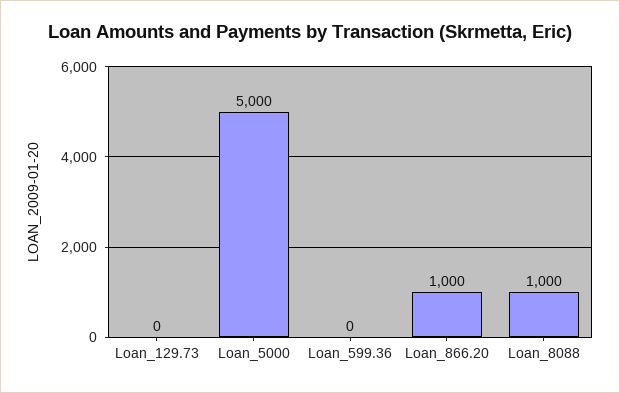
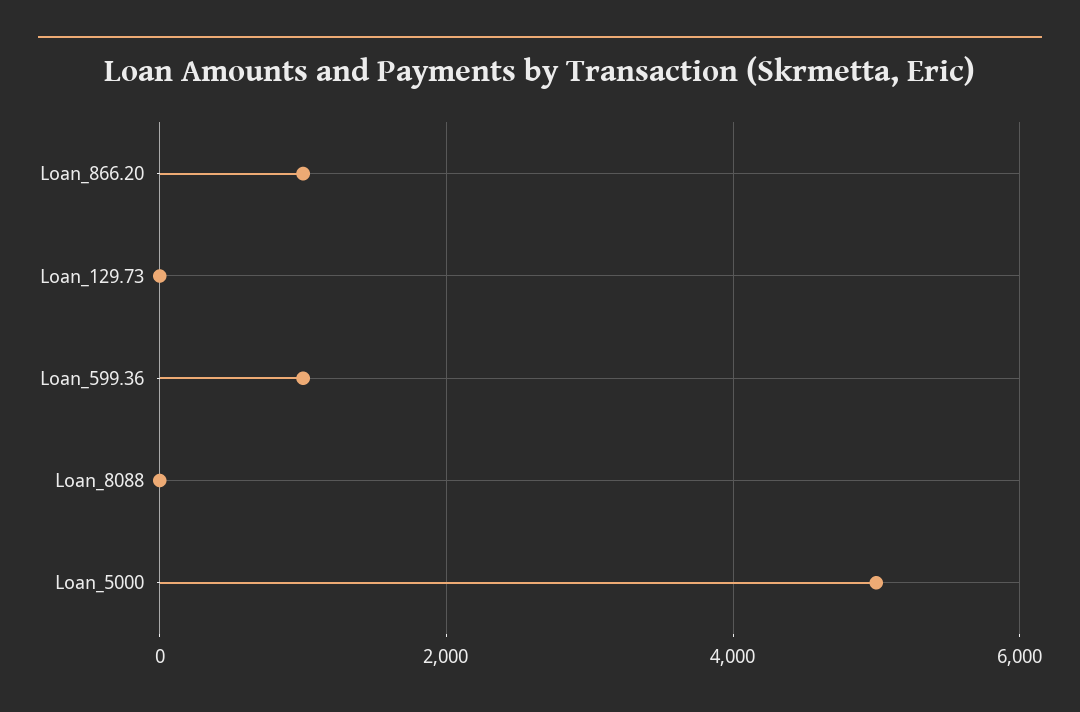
  {
    "Loan_129.73": 0,
    "Loan_5000": 5000,
-   "Loan_599.36": 0,
+   "Loan_599.36": 1000,
    "Loan_866.20": 1000,
-   "Loan_8088": 1000
+   "Loan_8088": 0
  }

